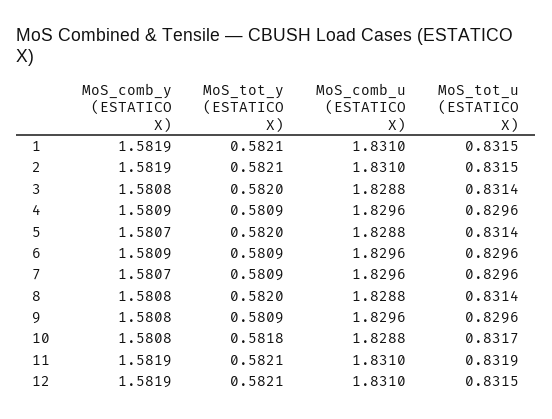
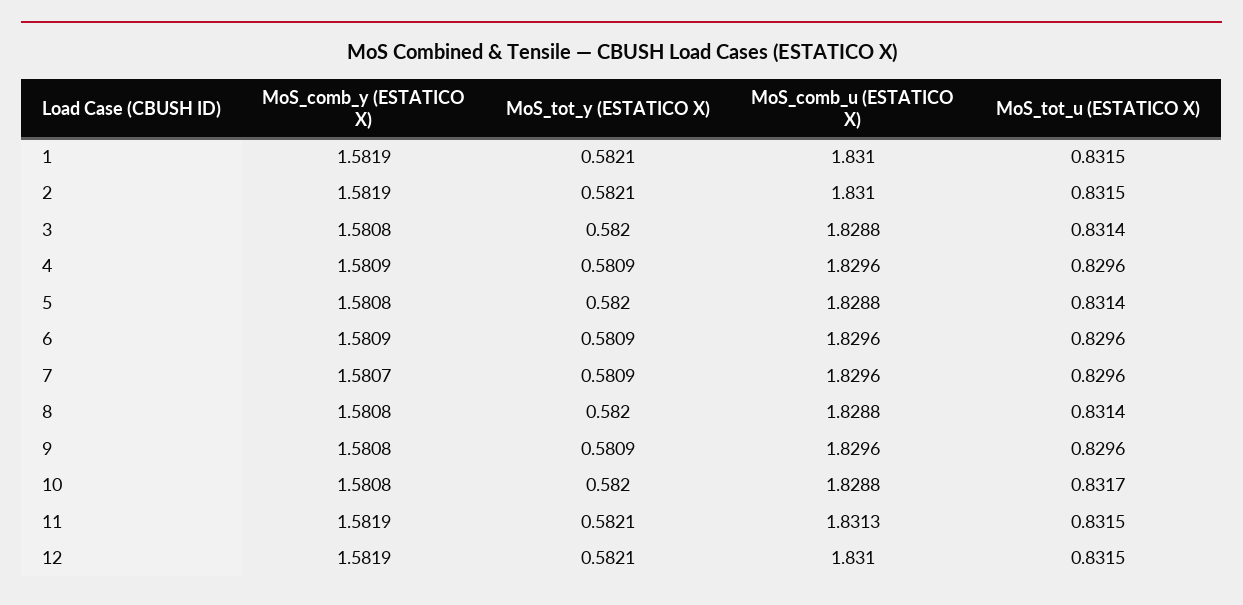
  {
    "MoS_comb_y (ESTATICO X)": {
      "1": 1.5819,
      "2": 1.5819,
      "3": 1.5808,
      "4": 1.5809,
-     "5": 1.5807,
+     "5": 1.5808,
      "6": 1.5809,
      "7": 1.5807,
      "8": 1.5808,
      "9": 1.5808,
      "10": 1.5808,
      "11": 1.5819,
      "12": 1.5819
    },
    "MoS_tot_y (ESTATICO X)": {
      "1": 0.5821,
      "2": 0.5821,
      "3": 0.582,
      "4": 0.5809,
      "5": 0.582,
      "6": 0.5809,
      "7": 0.5809,
      "8": 0.582,
      "9": 0.5809,
-     "10": 0.5818,
+     "10": 0.582,
      "11": 0.5821,
      "12": 0.5821
    },
    "MoS_comb_u (ESTATICO X)": {
      "1": 1.831,
      "2": 1.831,
      "3": 1.8288,
      "4": 1.8296,
      "5": 1.8288,
      "6": 1.8296,
      "7": 1.8296,
      "8": 1.8288,
      "9": 1.8296,
      "10": 1.8288,
-     "11": 1.831,
+     "11": 1.8313,
      "12": 1.831
    },
    "MoS_tot_u (ESTATICO X)": {
      "1": 0.8315,
      "2": 0.8315,
      "3": 0.8314,
      "4": 0.8296,
      "5": 0.8314,
      "6": 0.8296,
      "7": 0.8296,
      "8": 0.8314,
      "9": 0.8296,
      "10": 0.8317,
-     "11": 0.8319,
+     "11": 0.8315,
      "12": 0.8315
    }
  }

